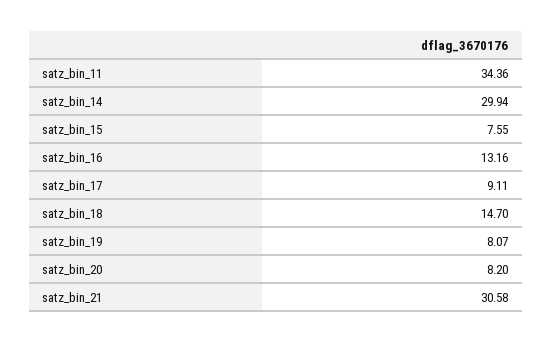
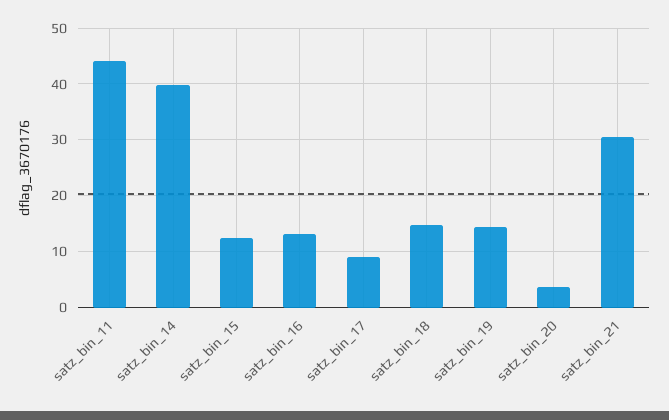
  {
-   "satz_bin_11": 34.36,
+   "satz_bin_11": 44,
-   "satz_bin_14": 29.94,
+   "satz_bin_14": 40,
-   "satz_bin_15": 7.55,
+   "satz_bin_15": 12,
    "satz_bin_16": 13.16,
    "satz_bin_17": 9.11,
    "satz_bin_18": 14.7,
-   "satz_bin_19": 8.07,
+   "satz_bin_19": 14,
-   "satz_bin_20": 8.2,
+   "satz_bin_20": 4,
    "satz_bin_21": 30.58
  }

